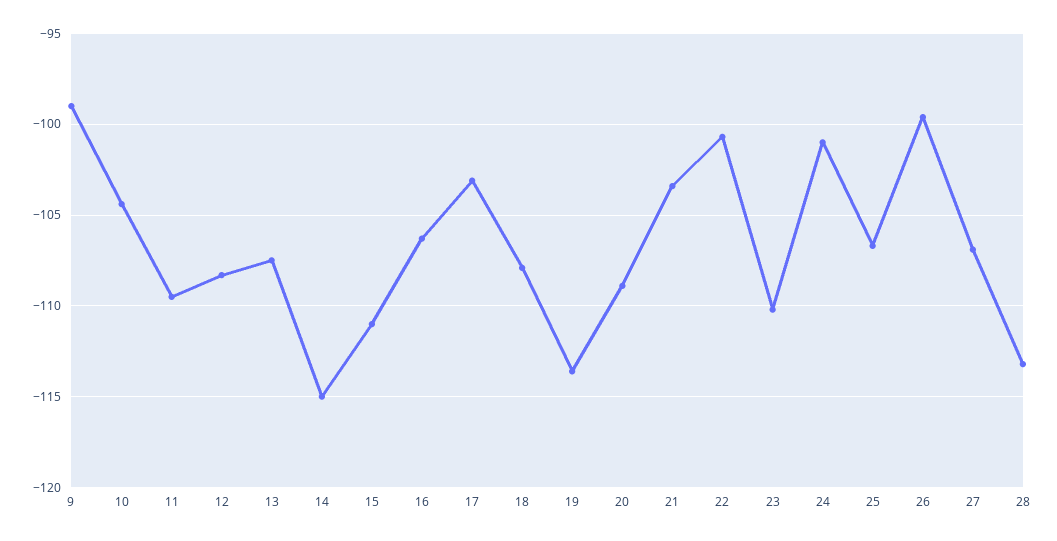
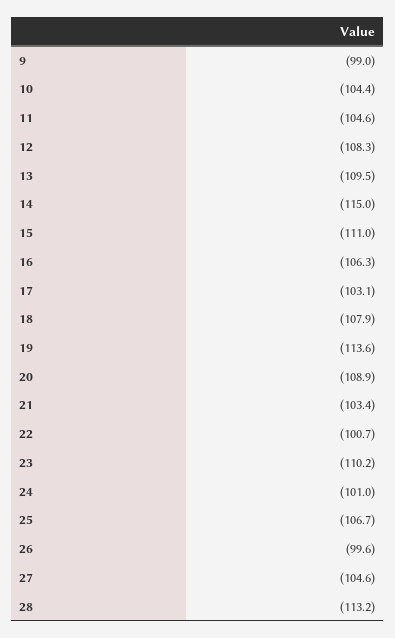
  {
    "9": -99,
    "10": -104.4,
-   "11": -109.5,
+   "11": -104.6,
    "12": -108.3,
-   "13": -107.5,
+   "13": -109.5,
    "14": -115,
    "15": -111,
    "16": -106.3,
    "17": -103.1,
    "18": -107.9,
    "19": -113.6,
    "20": -108.9,
    "21": -103.4,
    "22": -100.7,
    "23": -110.2,
    "24": -101,
    "25": -106.7,
    "26": -99.6,
-   "27": -107,
+   "27": -104.6,
    "28": -113.2
  }

